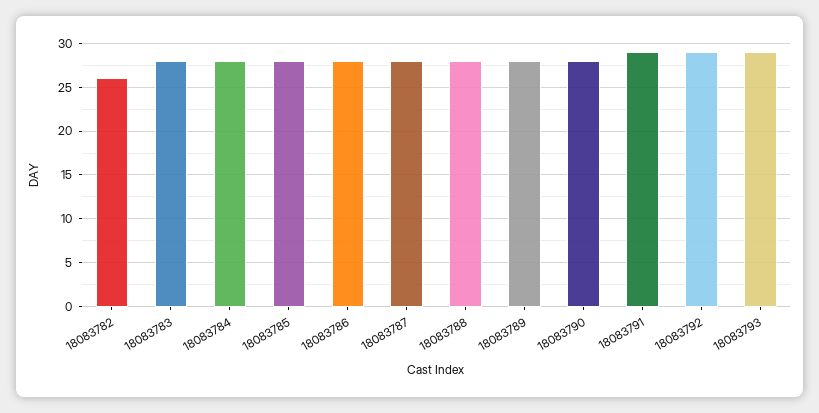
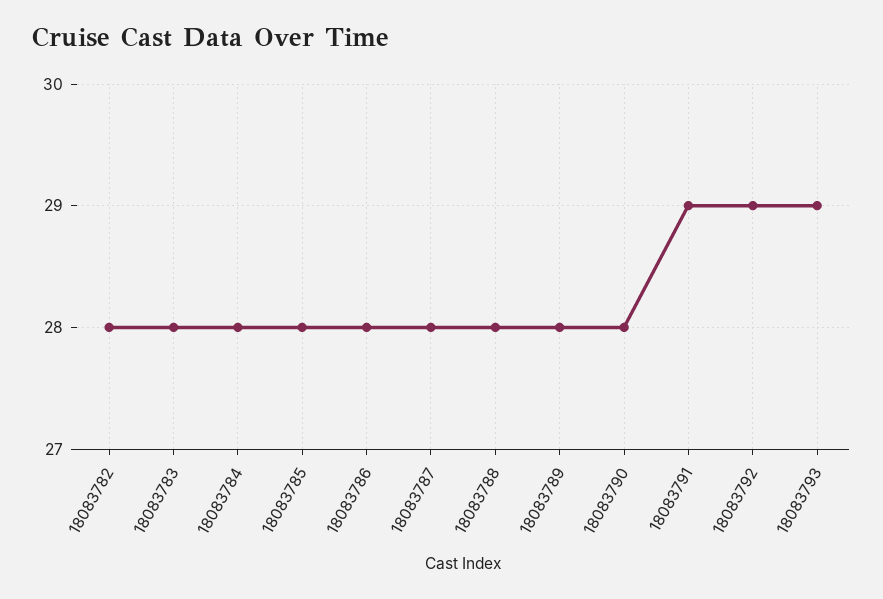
  {
-   "18083782": 26,
+   "18083782": 28,
    "18083783": 28,
    "18083784": 28,
    "18083785": 28,
    "18083786": 28,
    "18083787": 28,
    "18083788": 28,
    "18083789": 28,
    "18083790": 28,
    "18083791": 29,
    "18083792": 29,
    "18083793": 29
  }

